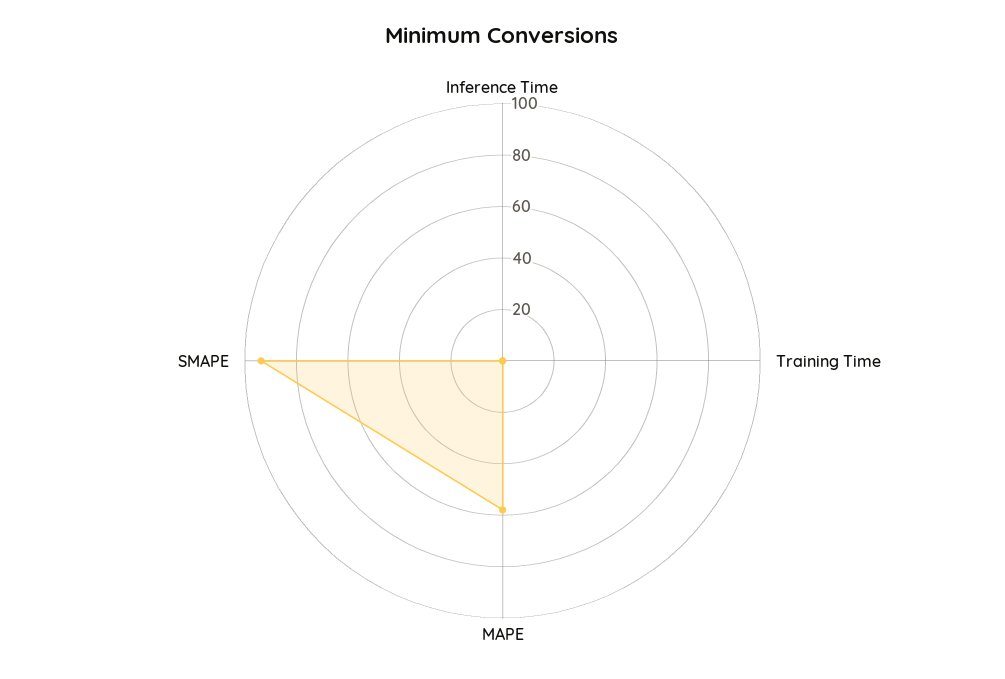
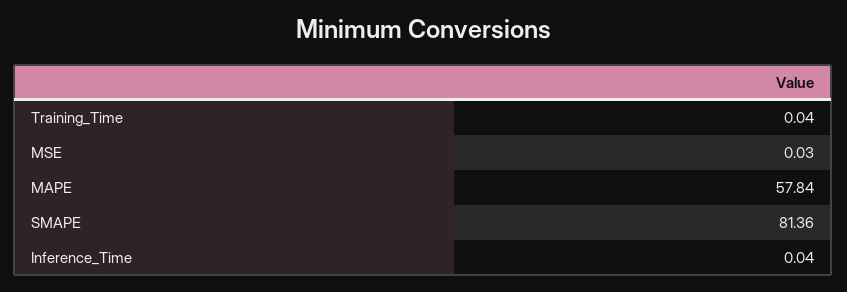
  {
    "Inference Time": 0.04,
    "Training Time": 0.04,
    "MAPE": 57.84,
-   "SMAPE": 95
+   "SMAPE": 81.36,
+   "MSE": 0.03
  }

